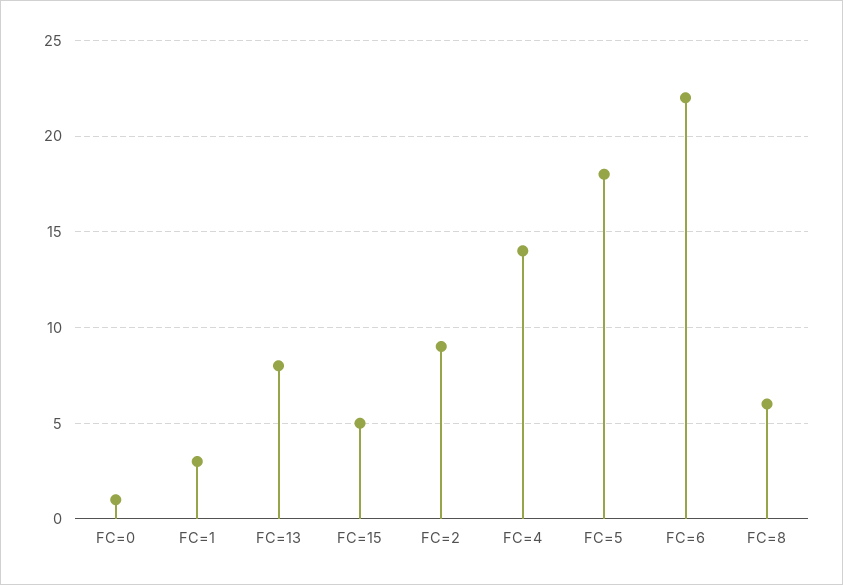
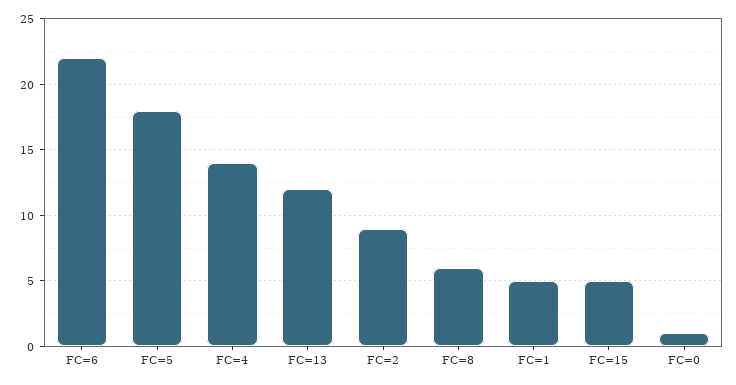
  {
    "FC=0": 1,
-   "FC=1": 3,
+   "FC=1": 5,
-   "FC=13": 8,
+   "FC=13": 12,
    "FC=15": 5,
    "FC=2": 9,
    "FC=4": 14,
    "FC=5": 18,
    "FC=6": 22,
    "FC=8": 6
  }

